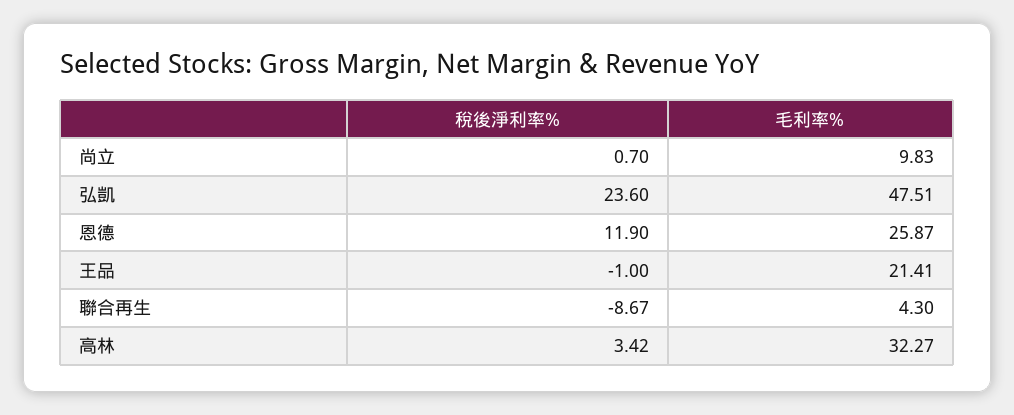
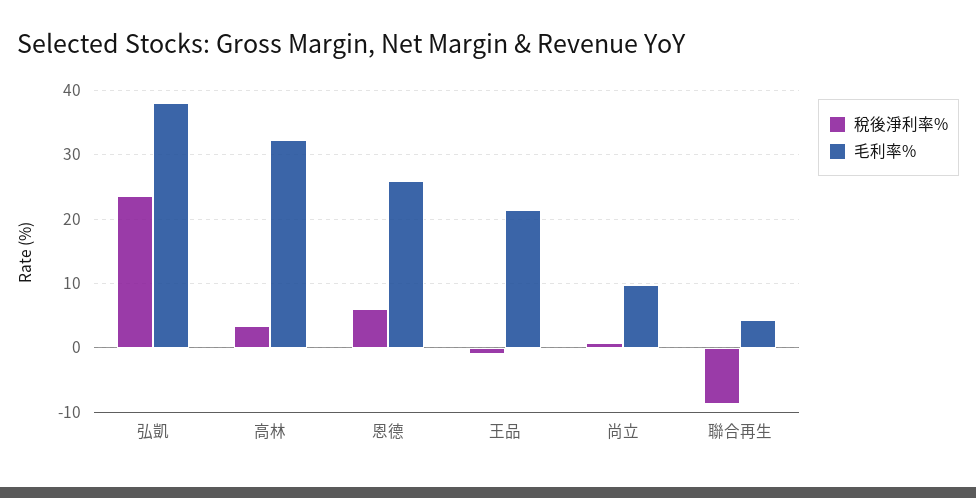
  {
    "稅後淨利率%": {
      "尚立": 0.7,
      "弘凱": 23.6,
-     "恩德": 11.9,
+     "恩德": 6,
      "王品": -1,
      "聯合再生": -8.67,
      "高林": 3.42
    },
    "毛利率%": {
      "尚立": 9.83,
-     "弘凱": 47.51,
+     "弘凱": 38,
      "恩德": 25.87,
      "王品": 21.41,
      "聯合再生": 4.3,
      "高林": 32.27
    }
  }

